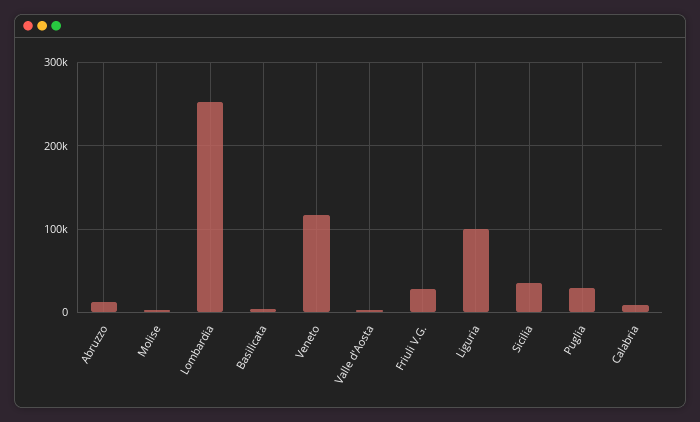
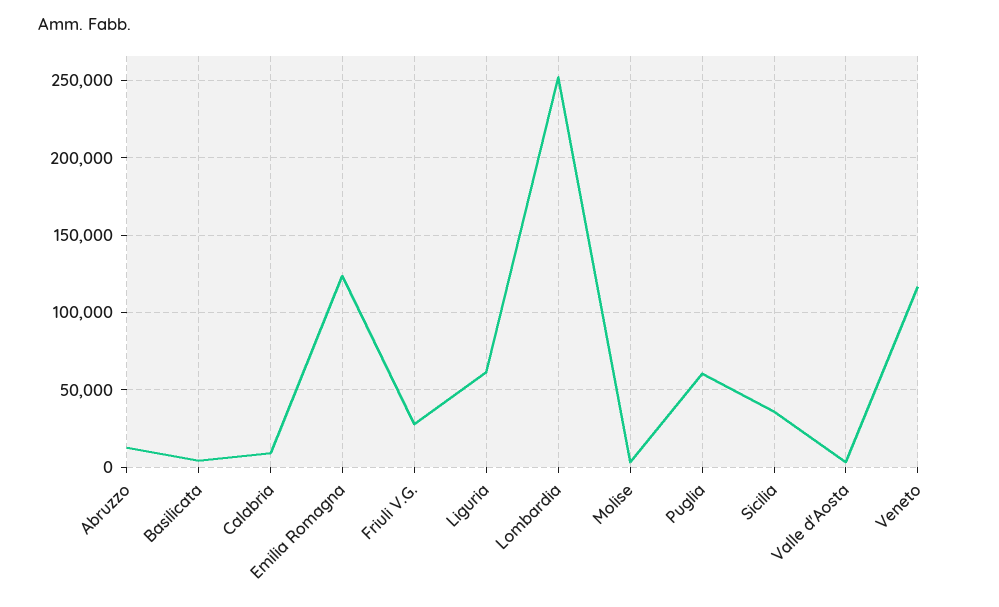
  {
    "Abruzzo": 15000,
    "Molise": 5000,
    "Lombardia": 250000,
    "Basilicata": 5000,
    "Veneto": 115000,
    "Valle d'Aosta": 5000,
    "Friuli V.G.": 30000,
-   "Liguria": 100000,
+   "Liguria": 60000,
    "Sicilia": 35000,
-   "Puglia": 30000,
+   "Puglia": 60000,
-   "Calabria": 10000
+   "Calabria": 10000,
+   "Emilia Romagna": 125000
  }

